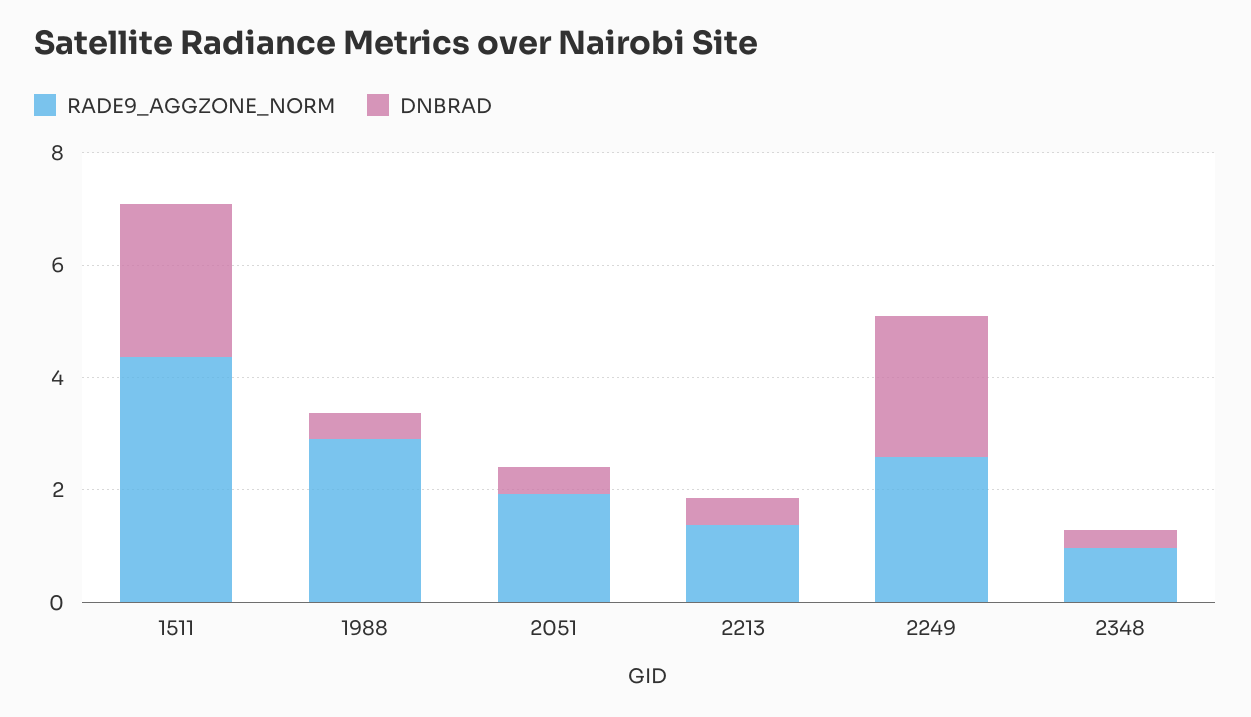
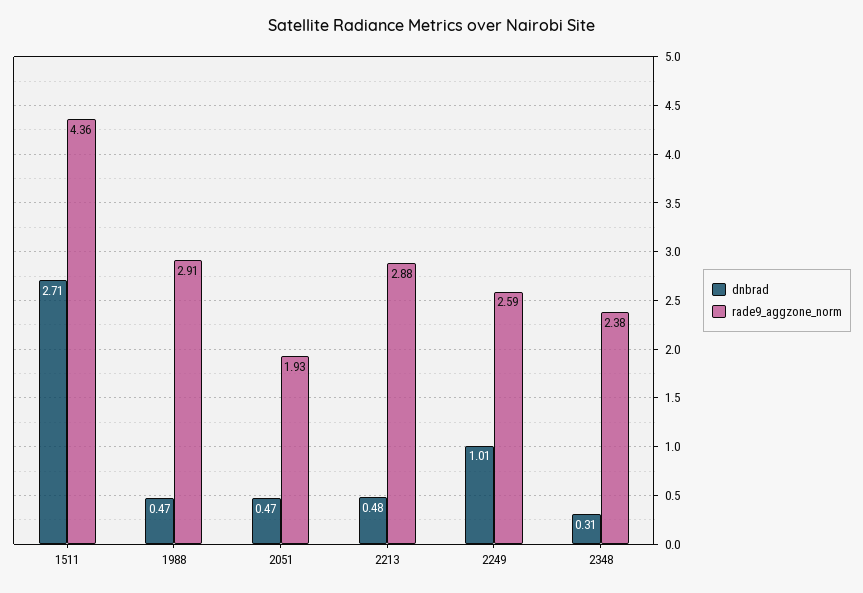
  {
    "RADE9_AGGZONE_NORM": {
      "1511": 4.36,
      "1988": 2.91,
      "2051": 1.93,
-     "2213": 1.5,
+     "2213": 2.88,
      "2249": 2.59,
-     "2348": 1
+     "2348": 2.38
    },
    "DNBRAD": {
      "1511": 2.71,
      "1988": 0.47,
      "2051": 0.47,
      "2213": 0.48,
-     "2249": 2.5,
+     "2249": 1.01,
      "2348": 0.31
    }
  }

